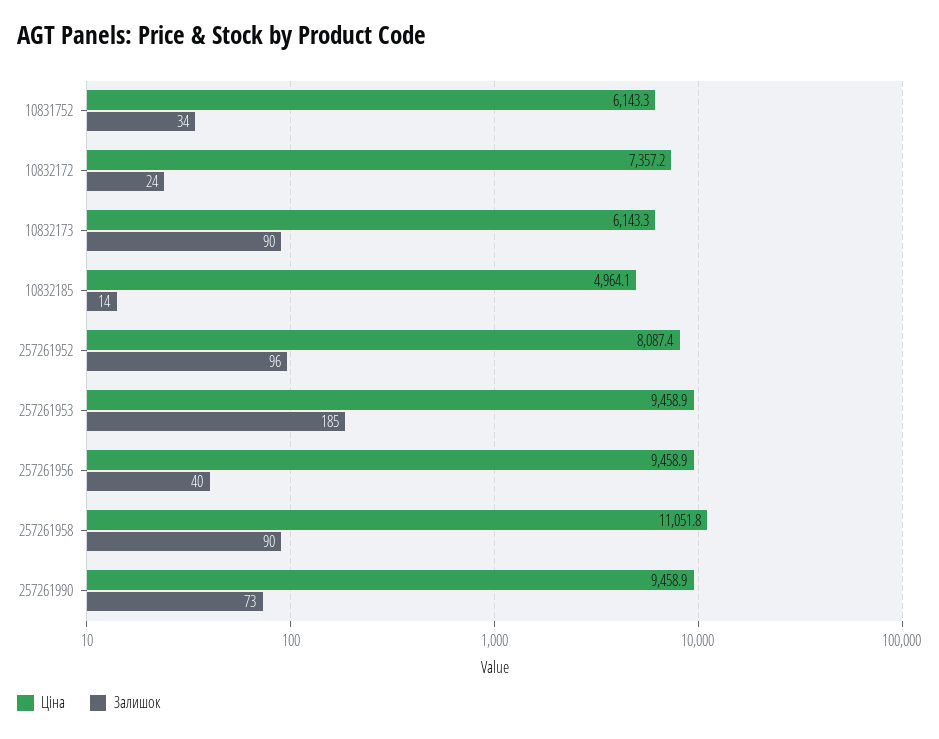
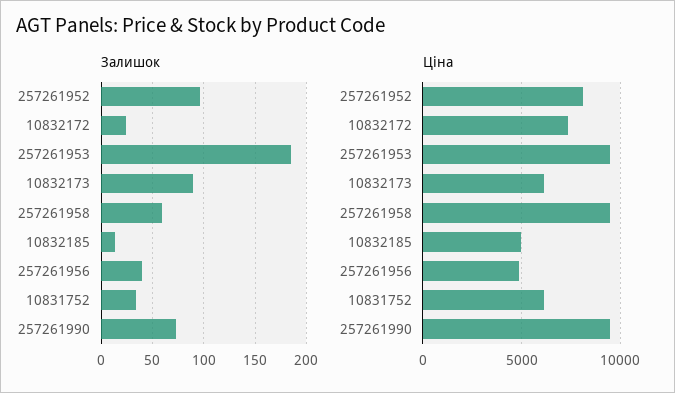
  {
    "Ціна": {
      "10831752": 6143.3,
      "10832172": 7357.2,
      "10832173": 6143.3,
      "10832185": 4964.1,
      "257261952": 8087.4,
      "257261953": 9458.9,
-     "257261956": 9458.9,
+     "257261956": 5000,
-     "257261958": 11051.8,
+     "257261958": 9500,
      "257261990": 9458.9
    },
    "Залишок": {
      "10831752": 34,
      "10832172": 24,
      "10832173": 90,
      "10832185": 14,
      "257261952": 96,
      "257261953": 185,
      "257261956": 40,
-     "257261958": 90,
+     "257261958": 60,
      "257261990": 73
    }
  }

